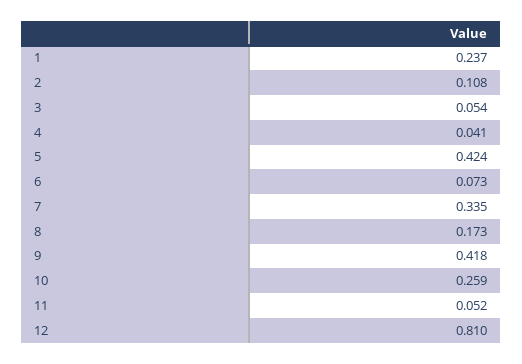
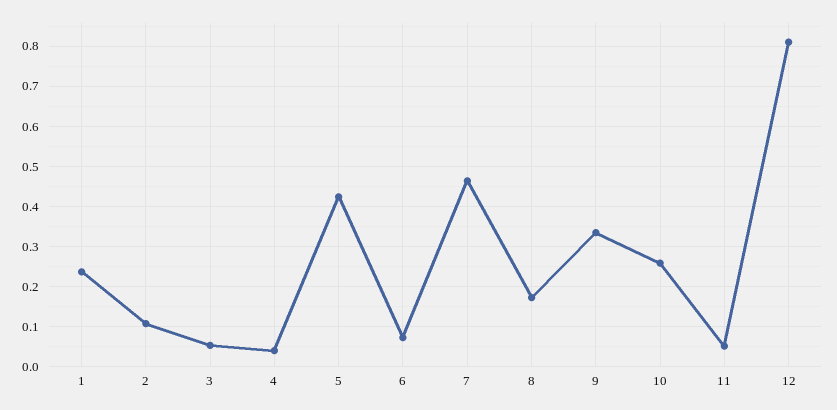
  {
    "1": 0.237,
    "2": 0.108,
    "3": 0.054,
    "4": 0.041,
    "5": 0.424,
    "6": 0.073,
-   "7": 0.335,
+   "7": 0.46,
    "8": 0.173,
-   "9": 0.418,
+   "9": 0.34,
    "10": 0.259,
    "11": 0.052,
    "12": 0.81
  }

